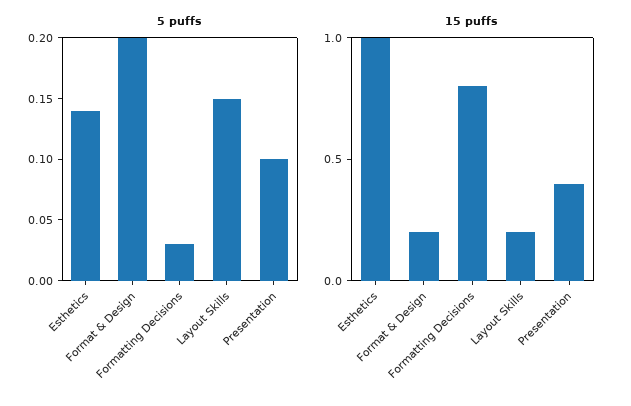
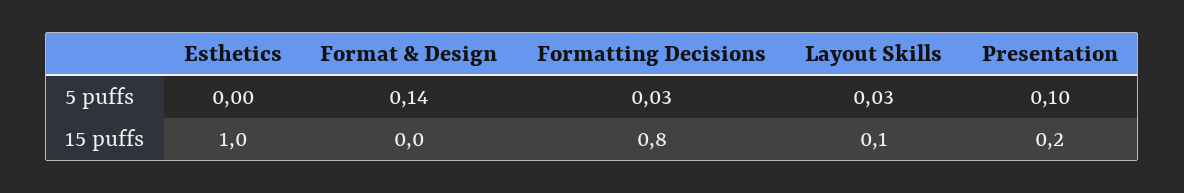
  {
    "5 puffs": {
-     "Esthetics": 0.14,
+     "Esthetics": 0,
-     "Format & Design": 0.2,
+     "Format & Design": 0.14,
      "Formatting Decisions": 0.03,
-     "Layout Skills": 0.15,
+     "Layout Skills": 0.03,
      "Presentation": 0.1
    },
    "15 puffs": {
      "Esthetics": 1,
-     "Format & Design": 0.2,
+     "Format & Design": 0,
      "Formatting Decisions": 0.8,
-     "Layout Skills": 0.2,
+     "Layout Skills": 0.1,
-     "Presentation": 0.4
+     "Presentation": 0.2
    }
  }

